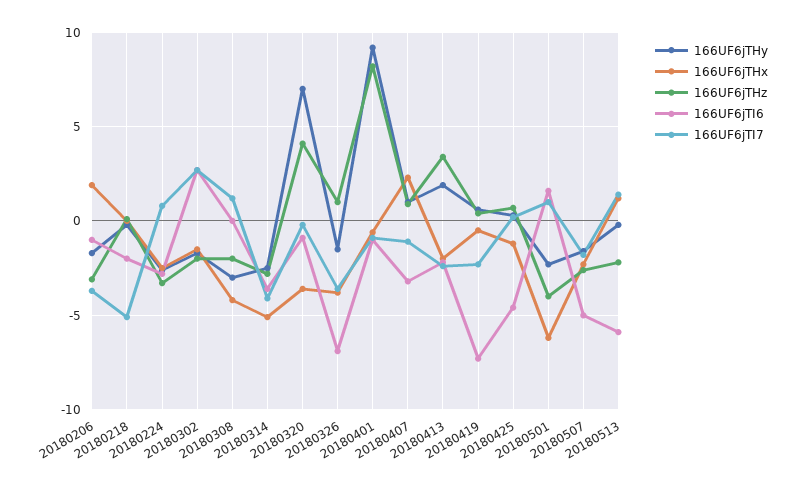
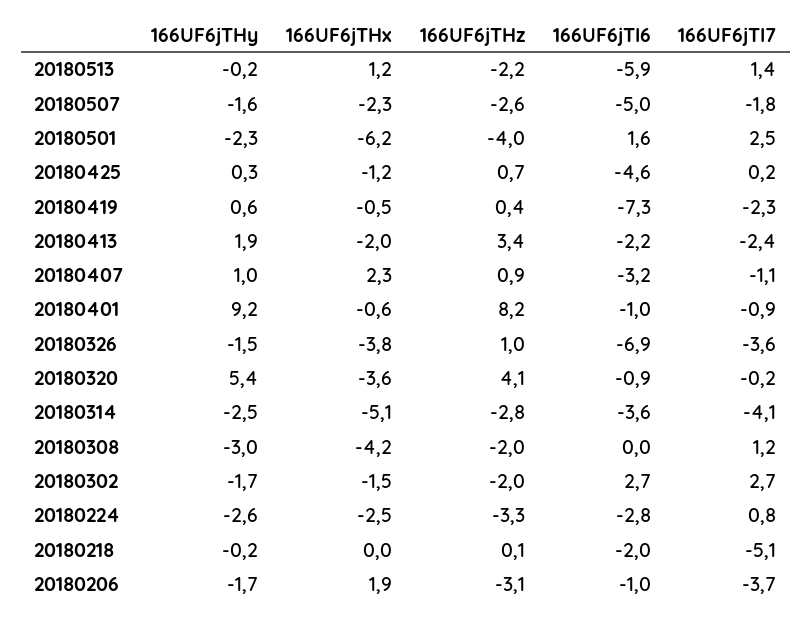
  {
    "166UF6jTHy": {
      "20180206": -1.7,
      "20180218": -0.2,
      "20180224": -2.6,
      "20180302": -1.7,
      "20180308": -3,
      "20180314": -2.5,
-     "20180320": 7,
+     "20180320": 5.4,
      "20180326": -1.5,
      "20180401": 9.2,
      "20180407": 1,
      "20180413": 1.9,
      "20180419": 0.6,
      "20180425": 0.3,
      "20180501": -2.3,
      "20180507": -1.6,
      "20180513": -0.2
    },
    "166UF6jTHx": {
      "20180206": 1.9,
      "20180218": 0,
      "20180224": -2.5,
      "20180302": -1.5,
      "20180308": -4.2,
      "20180314": -5.1,
      "20180320": -3.6,
      "20180326": -3.8,
      "20180401": -0.6,
      "20180407": 2.3,
      "20180413": -2,
      "20180419": -0.5,
      "20180425": -1.2,
      "20180501": -6.2,
      "20180507": -2.3,
      "20180513": 1.2
    },
    "166UF6jTHz": {
      "20180206": -3.1,
      "20180218": 0.1,
      "20180224": -3.3,
      "20180302": -2,
      "20180308": -2,
      "20180314": -2.8,
      "20180320": 4.1,
      "20180326": 1,
      "20180401": 8.2,
      "20180407": 0.9,
      "20180413": 3.4,
      "20180419": 0.4,
      "20180425": 0.7,
      "20180501": -4,
      "20180507": -2.6,
      "20180513": -2.2
    },
    "166UF6jTI6": {
      "20180206": -1,
      "20180218": -2,
      "20180224": -2.8,
      "20180302": 2.7,
      "20180308": 0,
      "20180314": -3.6,
      "20180320": -0.9,
      "20180326": -6.9,
      "20180401": -1,
      "20180407": -3.2,
      "20180413": -2.2,
      "20180419": -7.3,
      "20180425": -4.6,
      "20180501": 1.6,
      "20180507": -5,
      "20180513": -5.9
    },
    "166UF6jTI7": {
      "20180206": -3.7,
      "20180218": -5.1,
      "20180224": 0.8,
      "20180302": 2.7,
      "20180308": 1.2,
      "20180314": -4.1,
      "20180320": -0.2,
      "20180326": -3.6,
      "20180401": -0.9,
      "20180407": -1.1,
      "20180413": -2.4,
      "20180419": -2.3,
      "20180425": 0.2,
-     "20180501": 1,
+     "20180501": 2.5,
      "20180507": -1.8,
      "20180513": 1.4
    }
  }

